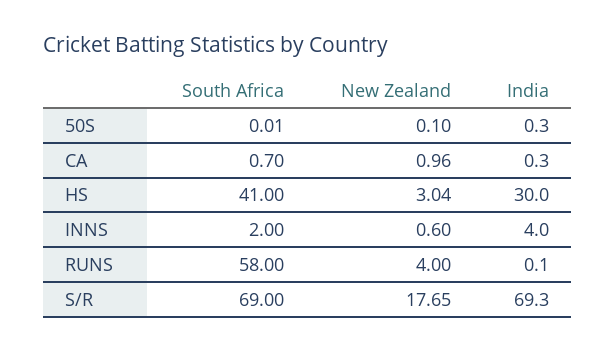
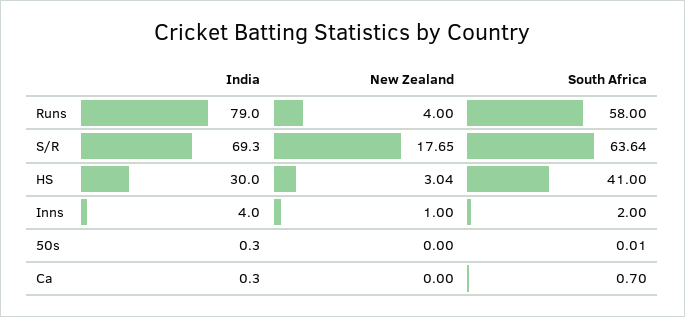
  {
    "South Africa": {
      "50S": 0.01,
      "CA": 0.7,
      "HS": 41,
      "INNS": 2,
      "RUNS": 58,
-     "S/R": 69
+     "S/R": 63.64
    },
    "New Zealand": {
-     "50S": 0.1,
+     "50S": 0,
-     "CA": 0.96,
+     "CA": 0,
      "HS": 3.04,
-     "INNS": 0.6,
+     "INNS": 1,
      "RUNS": 4,
      "S/R": 17.65
    },
    "India": {
      "50S": 0.3,
      "CA": 0.3,
      "HS": 30,
      "INNS": 4,
-     "RUNS": 0.1,
+     "RUNS": 79,
      "S/R": 69.3
    }
  }

